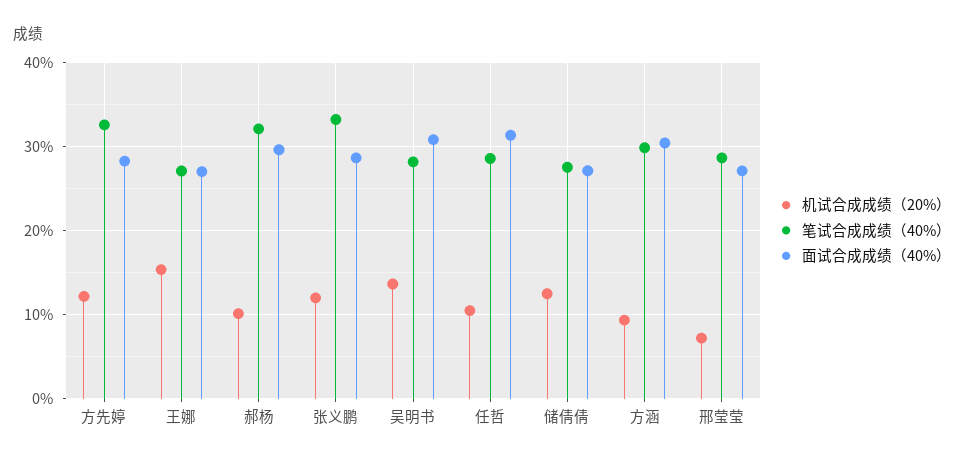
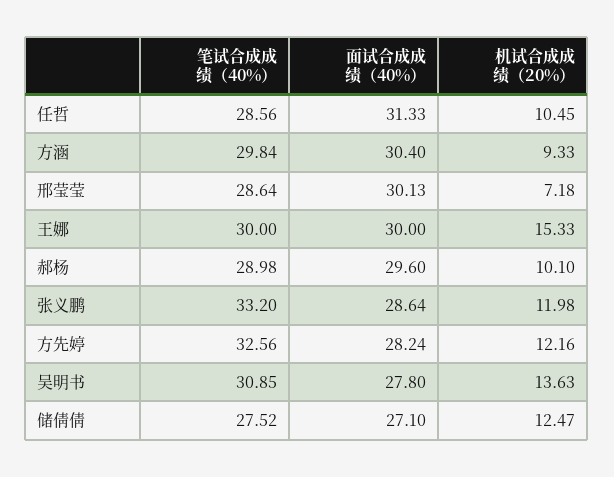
  {
    "机试合成成绩（20%）": {
      "方先婷": 12.16,
      "王娜": 15.33,
      "郝杨": 10.1,
      "张义鹏": 11.98,
      "吴明书": 13.63,
      "任哲": 10.45,
      "储倩倩": 12.47,
      "方涵": 9.33,
      "邢莹莹": 7.18
    },
    "笔试合成成绩（40%）": {
      "方先婷": 32.56,
-     "王娜": 27,
+     "王娜": 30,
-     "郝杨": 32,
+     "郝杨": 28.98,
      "张义鹏": 33.2,
-     "吴明书": 28,
+     "吴明书": 30.85,
      "任哲": 28.56,
      "储倩倩": 27.52,
      "方涵": 29.84,
      "邢莹莹": 28.64
    },
    "面试合成成绩（40%）": {
      "方先婷": 28.24,
-     "王娜": 27,
+     "王娜": 30,
      "郝杨": 29.6,
      "张义鹏": 28.64,
-     "吴明书": 31,
+     "吴明书": 27.8,
      "任哲": 31.33,
      "储倩倩": 27.1,
      "方涵": 30.4,
-     "邢莹莹": 27
+     "邢莹莹": 30.13
    }
  }

